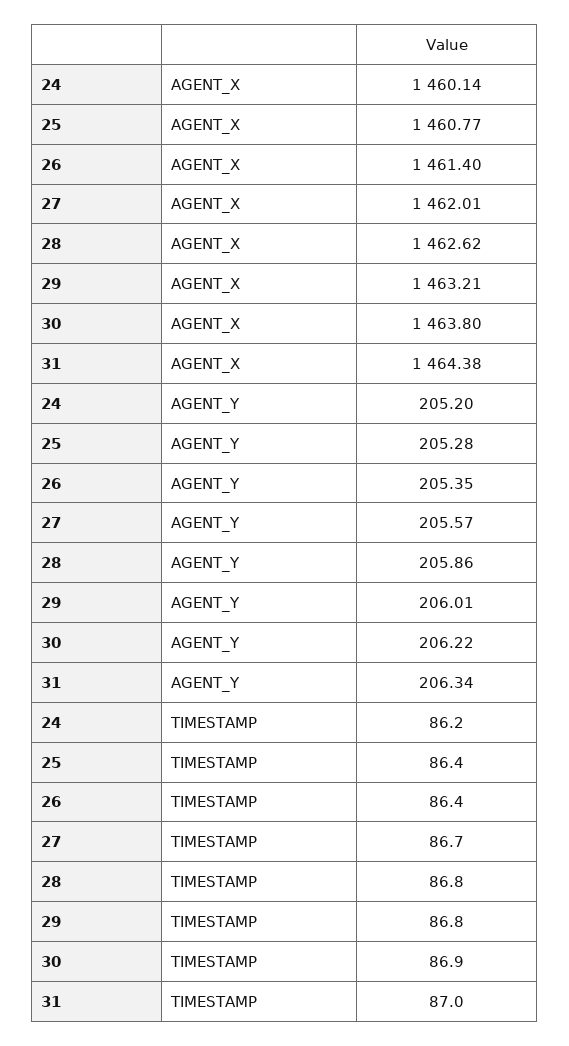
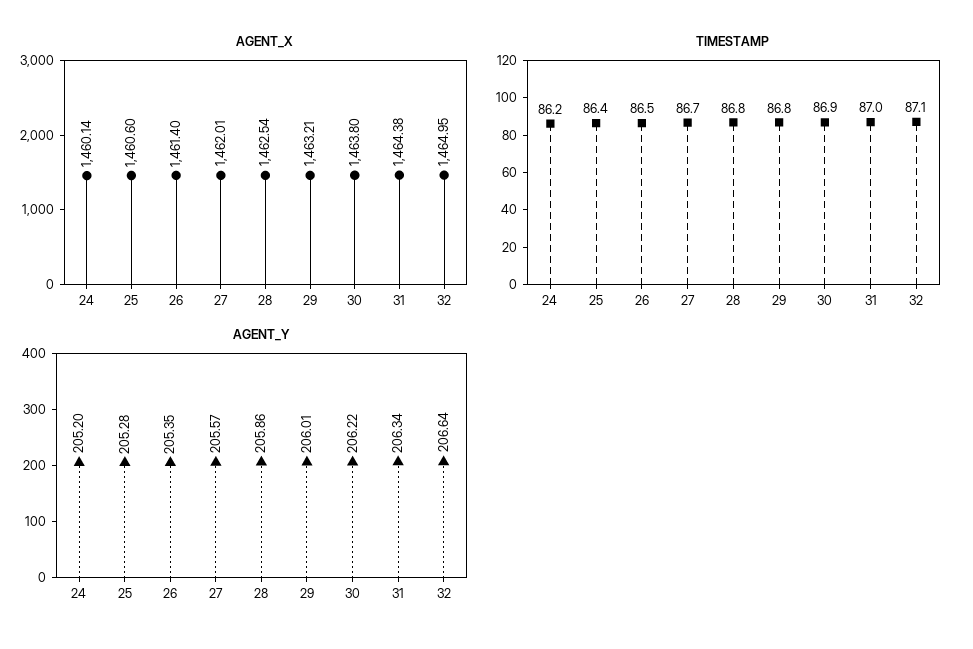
  {
    "AGENT_X": {
      "24": 1460.14,
-     "25": 1460.77,
+     "25": 1460.6,
      "26": 1461.4,
      "27": 1462.01,
-     "28": 1462.62,
+     "28": 1462.54,
      "29": 1463.21,
      "30": 1463.8,
-     "31": 1464.38
+     "31": 1464.38,
+     "32": 1464.95
    },
    "AGENT_Y": {
      "24": 205.2,
      "25": 205.28,
      "26": 205.35,
      "27": 205.57,
      "28": 205.86,
      "29": 206.01,
      "30": 206.22,
-     "31": 206.34
+     "31": 206.34,
+     "32": 206.64
    },
    "TIMESTAMP": {
      "24": 86.2,
      "25": 86.4,
-     "26": 86.4,
+     "26": 86.5,
      "27": 86.7,
      "28": 86.8,
      "29": 86.8,
      "30": 86.9,
-     "31": 87
+     "31": 87,
+     "32": 87.1
    }
  }

